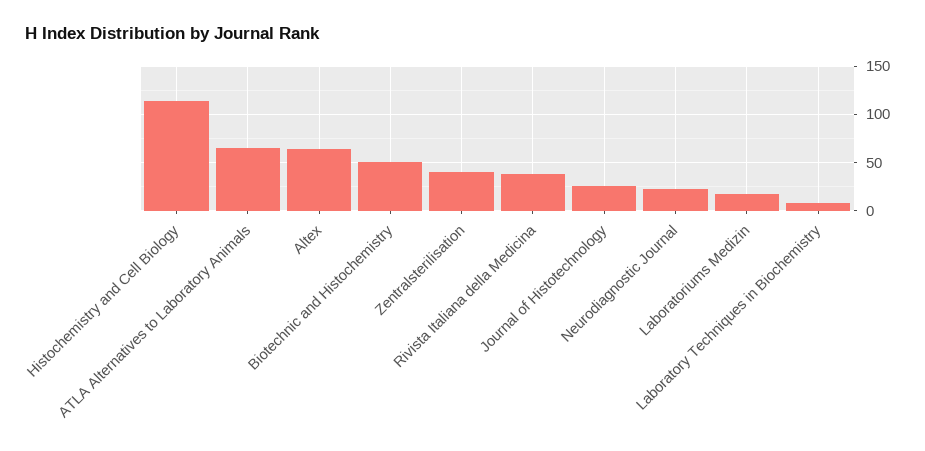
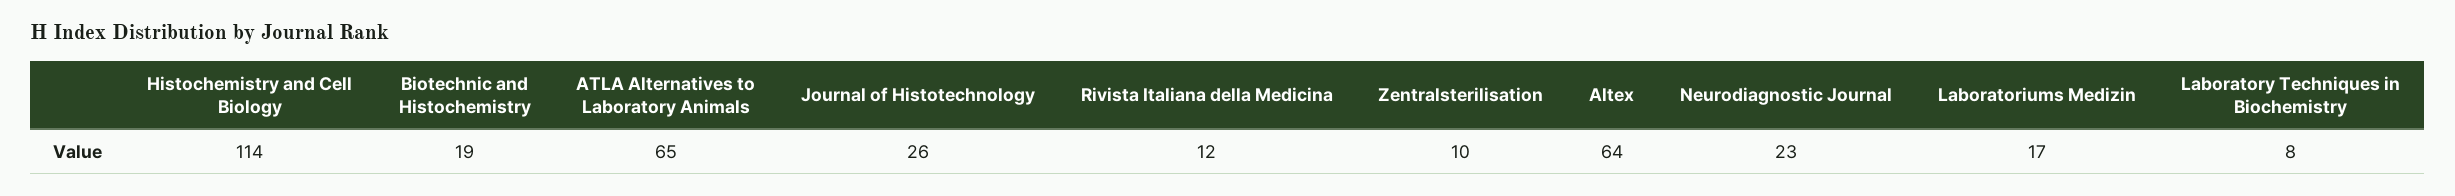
  {
    "Histochemistry and Cell Biology": 114,
    "ATLA Alternatives to Laboratory Animals": 65,
    "Altex": 64,
-   "Biotechnic and Histochemistry": 50,
+   "Biotechnic and Histochemistry": 19,
-   "Zentralsterilisation": 40,
+   "Zentralsterilisation": 10,
-   "Rivista Italiana della Medicina": 40,
+   "Rivista Italiana della Medicina": 12,
    "Journal of Histotechnology": 26,
    "Neurodiagnostic Journal": 23,
    "Laboratoriums Medizin": 17,
    "Laboratory Techniques in Biochemistry": 8
  }

